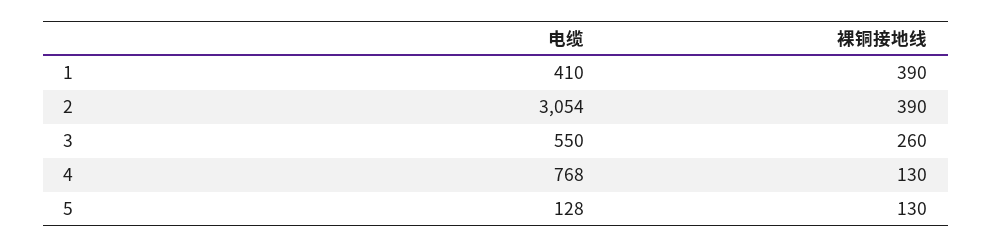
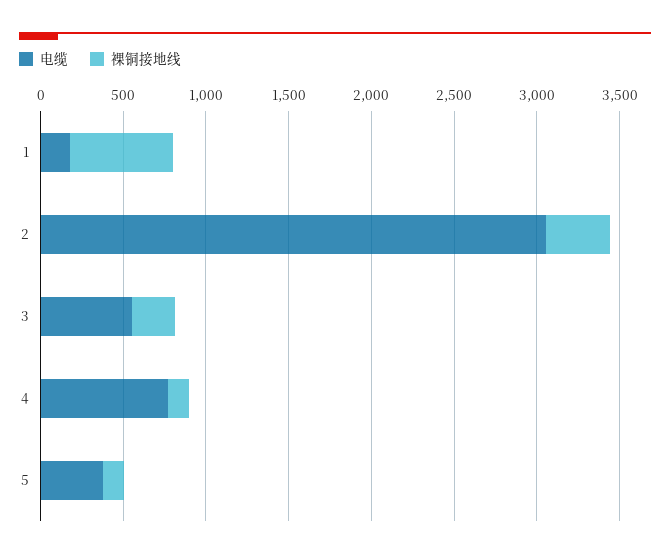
  {
    "电缆": {
-     "1": 410,
+     "1": 200,
      "2": 3054,
      "3": 550,
      "4": 768,
-     "5": 128
+     "5": 400
    },
    "裸铜接地线": {
-     "1": 390,
+     "1": 600,
      "2": 390,
      "3": 260,
      "4": 130,
      "5": 130
    }
  }

